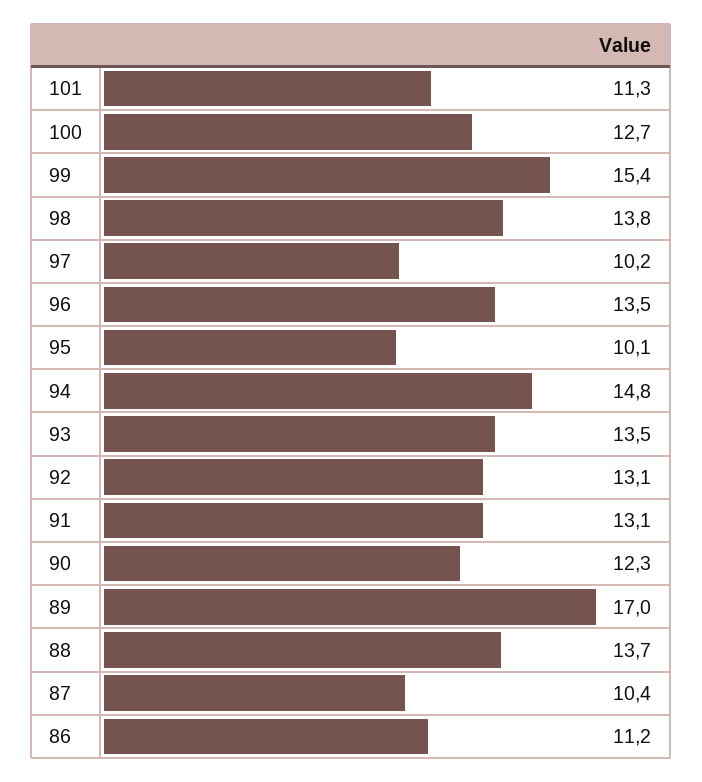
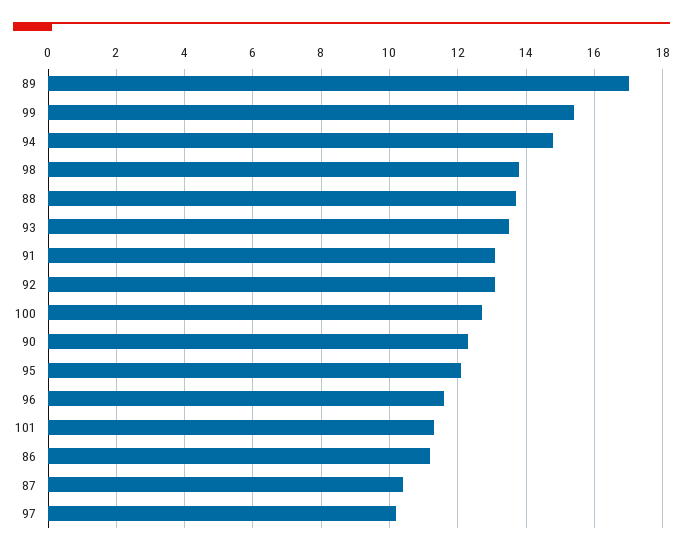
  {
    "101": 11.3,
    "100": 12.7,
    "99": 15.4,
    "98": 13.8,
    "97": 10.2,
-   "96": 13.5,
+   "96": 11.5,
-   "95": 10.1,
+   "95": 12,
    "94": 14.8,
    "93": 13.5,
    "92": 13.1,
    "91": 13.1,
    "90": 12.3,
    "89": 17,
    "88": 13.7,
    "87": 10.4,
    "86": 11.2
  }

